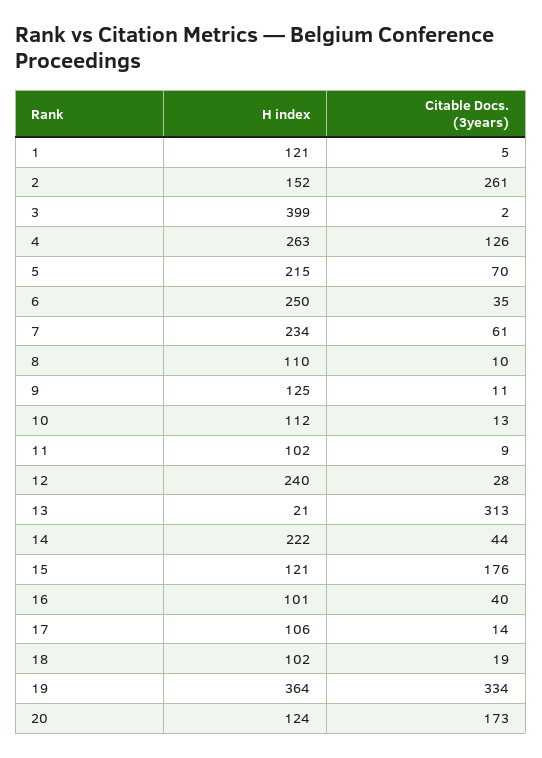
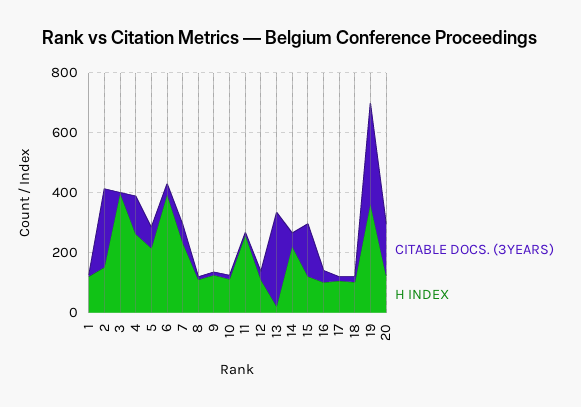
  {
    "H index": {
      "1": 121,
      "2": 152,
      "3": 399,
      "4": 263,
      "5": 215,
-     "6": 250,
+     "6": 400,
      "7": 234,
      "8": 110,
      "9": 125,
      "10": 112,
-     "11": 102,
+     "11": 250,
-     "12": 240,
+     "12": 100,
      "13": 21,
      "14": 222,
      "15": 121,
      "16": 101,
      "17": 106,
      "18": 102,
      "19": 364,
      "20": 124
    },
    "Citable Docs. (3years)": {
      "1": 5,
      "2": 261,
      "3": 2,
      "4": 126,
      "5": 70,
      "6": 35,
      "7": 61,
      "8": 10,
      "9": 11,
      "10": 13,
      "11": 9,
      "12": 28,
      "13": 313,
      "14": 44,
      "15": 176,
      "16": 40,
      "17": 14,
      "18": 19,
      "19": 334,
      "20": 173
    }
  }

